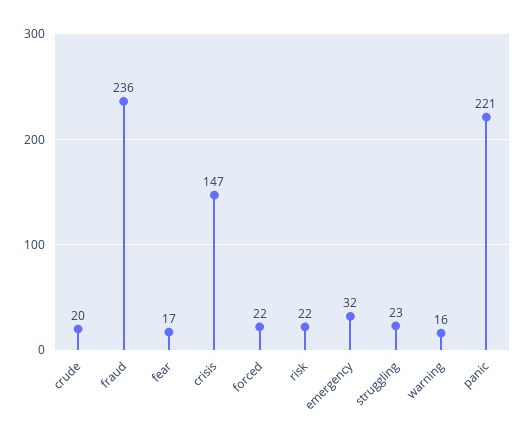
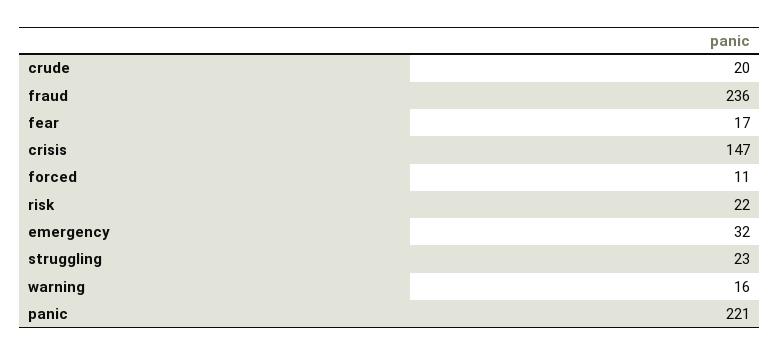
  {
    "crude": 20,
    "fraud": 236,
    "fear": 17,
    "crisis": 147,
-   "forced": 22,
+   "forced": 11,
    "risk": 22,
    "emergency": 32,
    "struggling": 23,
    "warning": 16,
    "panic": 221
  }

